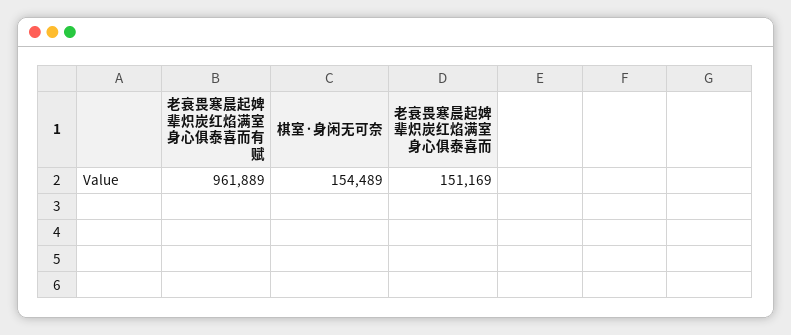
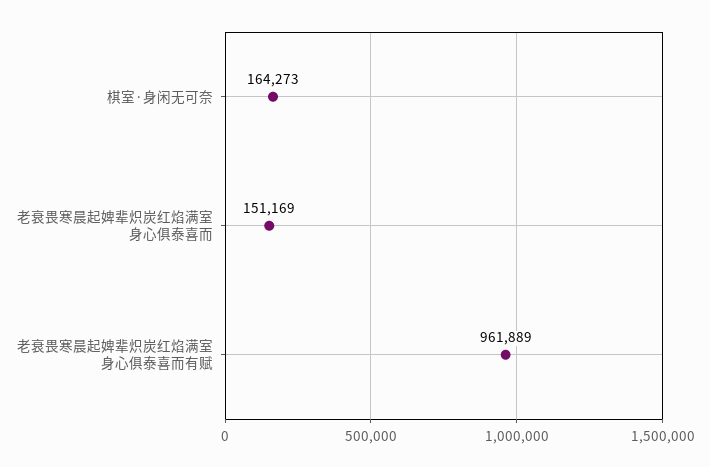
  {
    "老衰畏寒晨起婢辈炽炭红焰满室身心俱泰喜而有赋": 961889,
-   "棋室·身闲无可奈": 154489,
+   "棋室·身闲无可奈": 164273,
    "老衰畏寒晨起婢辈炽炭红焰满室身心俱泰喜而": 151169
  }

